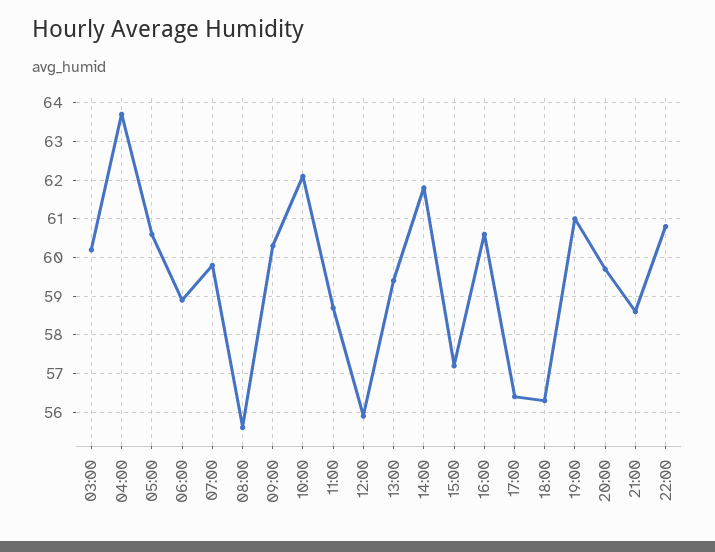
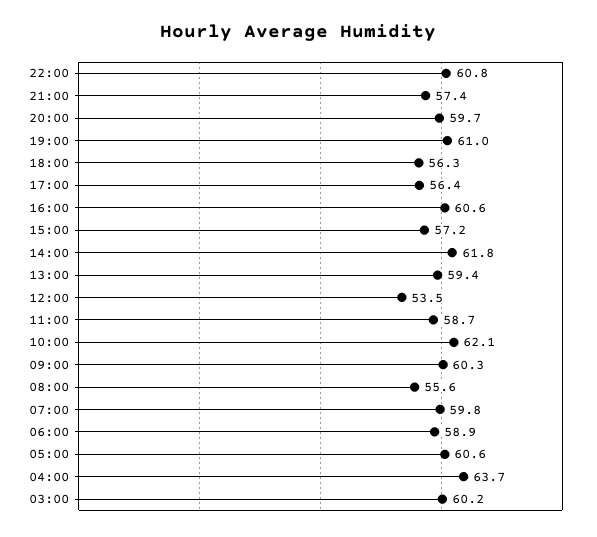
  {
    "03:00": 60.2,
    "04:00": 63.7,
    "05:00": 60.6,
    "06:00": 58.9,
    "07:00": 59.8,
    "08:00": 55.6,
    "09:00": 60.3,
    "10:00": 62.1,
    "11:00": 58.7,
-   "12:00": 56,
+   "12:00": 53.5,
    "13:00": 59.4,
    "14:00": 61.8,
    "15:00": 57.2,
    "16:00": 60.6,
    "17:00": 56.4,
    "18:00": 56.3,
    "19:00": 61,
    "20:00": 59.7,
-   "21:00": 58.5,
+   "21:00": 57.4,
    "22:00": 60.8
  }

